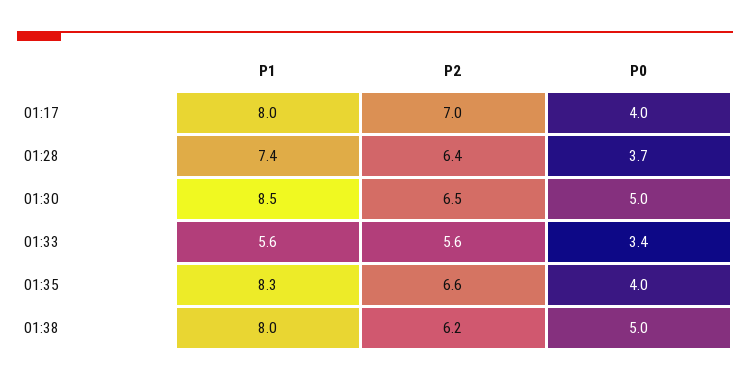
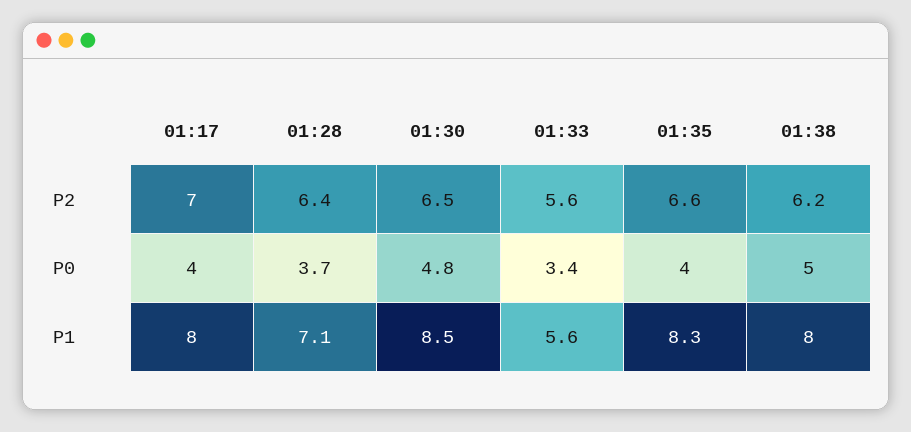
  {
    "P1": {
      "01:17": 8,
-     "01:28": 7.4,
+     "01:28": 7.1,
      "01:30": 8.5,
      "01:33": 5.6,
      "01:35": 8.3,
      "01:38": 8
    },
    "P2": {
      "01:17": 7,
      "01:28": 6.4,
      "01:30": 6.5,
      "01:33": 5.6,
      "01:35": 6.6,
      "01:38": 6.2
    },
    "P0": {
      "01:17": 4,
      "01:28": 3.7,
-     "01:30": 5,
+     "01:30": 4.8,
      "01:33": 3.4,
      "01:35": 4,
      "01:38": 5
    }
  }

